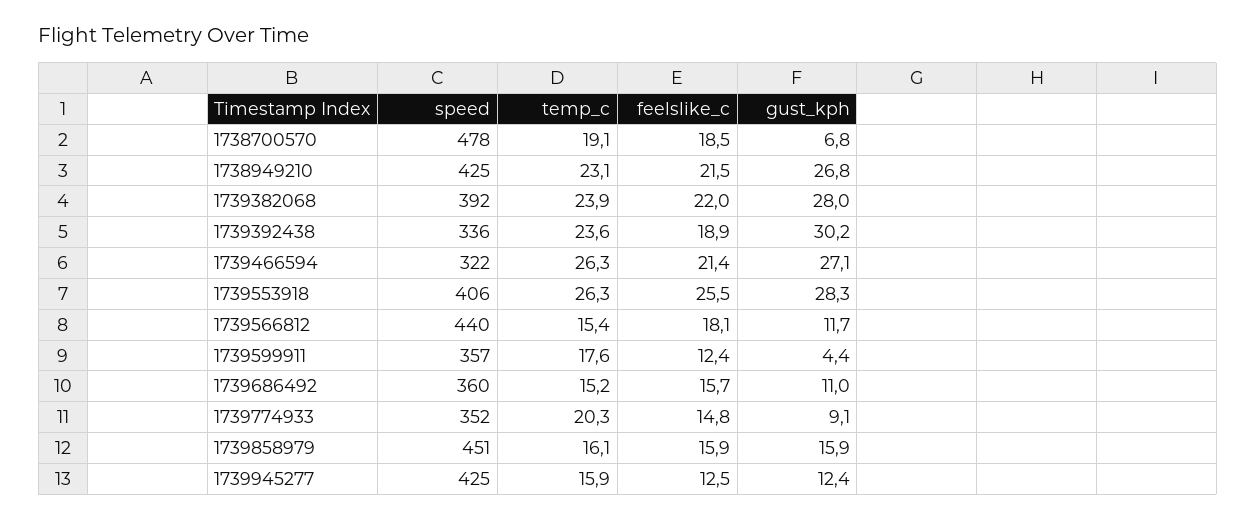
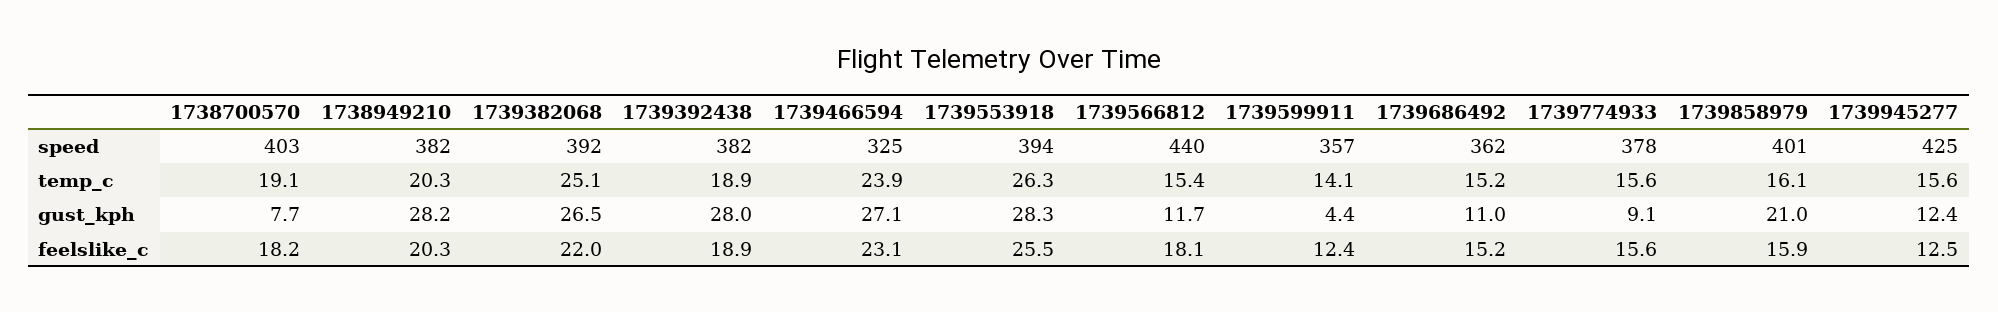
  {
    "speed": {
-     "1738700570": 478,
+     "1738700570": 403,
-     "1738949210": 425,
+     "1738949210": 382,
      "1739382068": 392,
-     "1739392438": 336,
+     "1739392438": 382,
-     "1739466594": 322,
+     "1739466594": 325,
-     "1739553918": 406,
+     "1739553918": 394,
      "1739566812": 440,
      "1739599911": 357,
-     "1739686492": 360,
+     "1739686492": 362,
-     "1739774933": 352,
+     "1739774933": 378,
-     "1739858979": 451,
+     "1739858979": 401,
      "1739945277": 425
    },
    "temp_c": {
      "1738700570": 19.1,
-     "1738949210": 23.1,
+     "1738949210": 20.3,
-     "1739382068": 23.9,
+     "1739382068": 25.1,
-     "1739392438": 23.6,
+     "1739392438": 18.9,
-     "1739466594": 26.3,
+     "1739466594": 23.9,
      "1739553918": 26.3,
      "1739566812": 15.4,
-     "1739599911": 17.6,
+     "1739599911": 14.1,
      "1739686492": 15.2,
-     "1739774933": 20.3,
+     "1739774933": 15.6,
      "1739858979": 16.1,
-     "1739945277": 15.9
+     "1739945277": 15.6
    },
    "feelslike_c": {
-     "1738700570": 18.5,
+     "1738700570": 18.2,
-     "1738949210": 21.5,
+     "1738949210": 20.3,
      "1739382068": 22,
      "1739392438": 18.9,
-     "1739466594": 21.4,
+     "1739466594": 23.1,
      "1739553918": 25.5,
      "1739566812": 18.1,
      "1739599911": 12.4,
-     "1739686492": 15.7,
+     "1739686492": 15.2,
-     "1739774933": 14.8,
+     "1739774933": 15.6,
      "1739858979": 15.9,
      "1739945277": 12.5
    },
    "gust_kph": {
-     "1738700570": 6.8,
+     "1738700570": 7.7,
-     "1738949210": 26.8,
+     "1738949210": 28.2,
-     "1739382068": 28,
+     "1739382068": 26.5,
-     "1739392438": 30.2,
+     "1739392438": 28,
      "1739466594": 27.1,
      "1739553918": 28.3,
      "1739566812": 11.7,
      "1739599911": 4.4,
      "1739686492": 11,
      "1739774933": 9.1,
-     "1739858979": 15.9,
+     "1739858979": 21,
      "1739945277": 12.4
    }
  }

